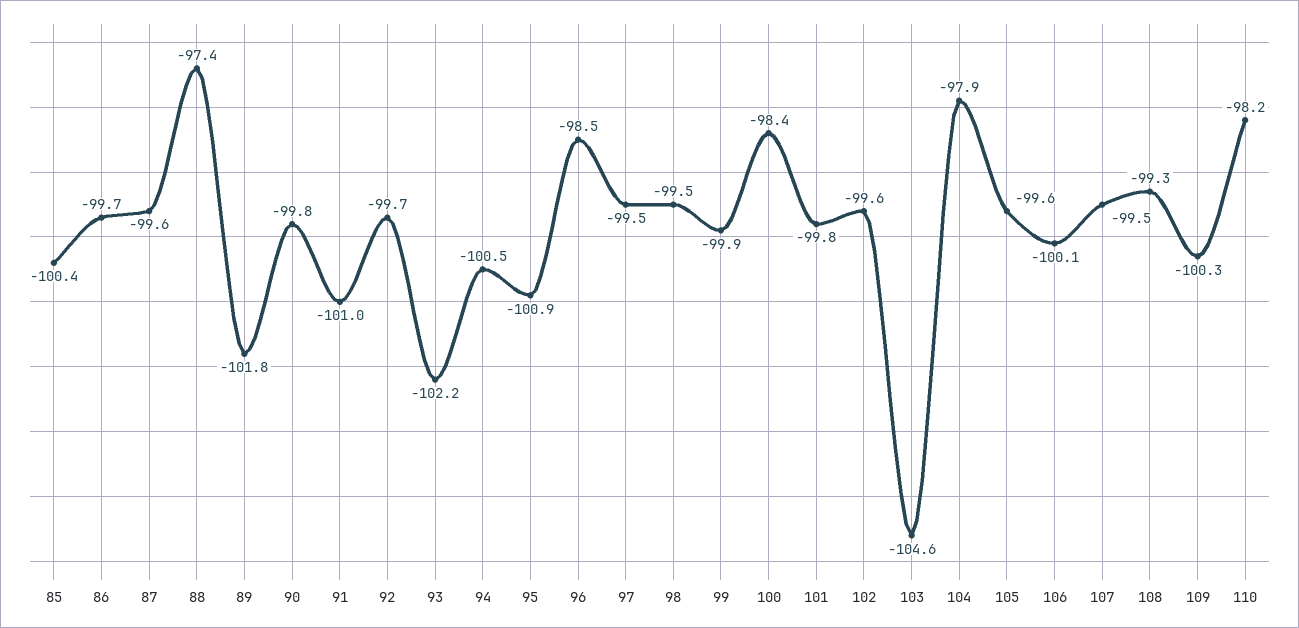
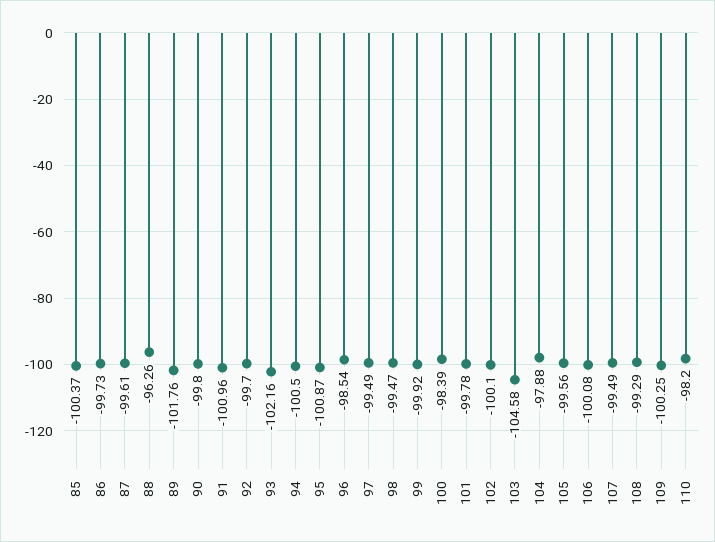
  {
    "85": -100.37,
    "86": -99.73,
    "87": -99.61,
-   "88": -97.4,
+   "88": -96.26,
    "89": -101.76,
    "90": -99.8,
    "91": -100.96,
    "92": -99.7,
    "93": -102.16,
    "94": -100.5,
    "95": -100.87,
    "96": -98.54,
    "97": -99.49,
    "98": -99.47,
    "99": -99.92,
    "100": -98.39,
    "101": -99.78,
-   "102": -99.6,
+   "102": -100.1,
    "103": -104.58,
    "104": -97.88,
    "105": -99.56,
    "106": -100.08,
    "107": -99.49,
    "108": -99.29,
    "109": -100.25,
    "110": -98.2
  }

